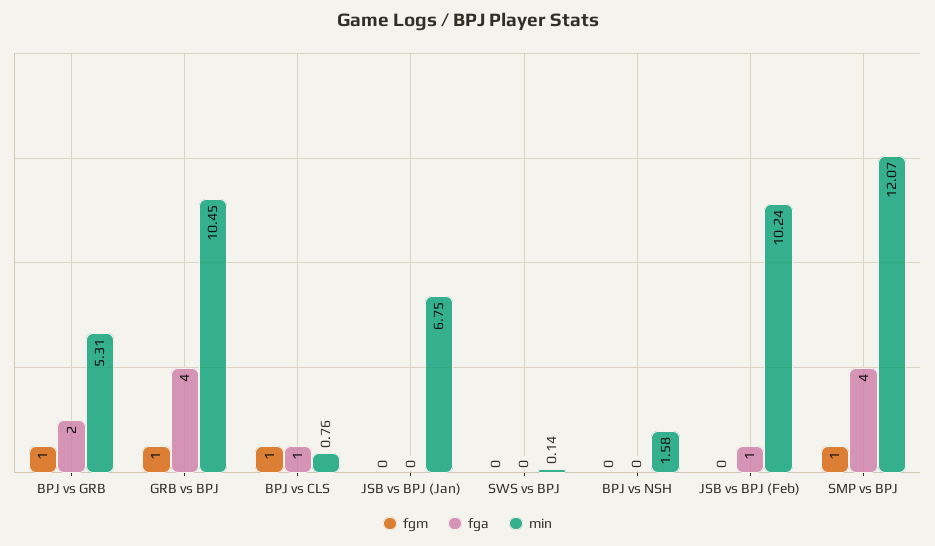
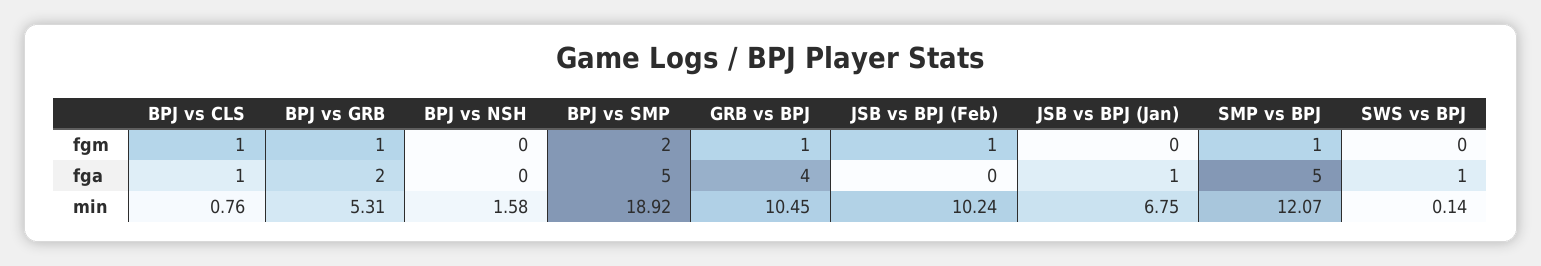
  {
    "fgm": {
      "BPJ vs GRB": 1,
      "GRB vs BPJ": 1,
      "BPJ vs CLS": 1,
      "JSB vs BPJ (Jan)": 0,
      "SWS vs BPJ": 0,
      "BPJ vs NSH": 0,
-     "JSB vs BPJ (Feb)": 0,
+     "JSB vs BPJ (Feb)": 1,
-     "SMP vs BPJ": 1
+     "SMP vs BPJ": 1,
+     "BPJ vs SMP": 2
    },
    "fga": {
      "BPJ vs GRB": 2,
      "GRB vs BPJ": 4,
      "BPJ vs CLS": 1,
-     "JSB vs BPJ (Jan)": 0,
+     "JSB vs BPJ (Jan)": 1,
-     "SWS vs BPJ": 0,
+     "SWS vs BPJ": 1,
      "BPJ vs NSH": 0,
-     "JSB vs BPJ (Feb)": 1,
+     "JSB vs BPJ (Feb)": 0,
-     "SMP vs BPJ": 4
+     "SMP vs BPJ": 5,
+     "BPJ vs SMP": 5
    },
    "min": {
      "BPJ vs GRB": 5.31,
      "GRB vs BPJ": 10.45,
      "BPJ vs CLS": 0.76,
      "JSB vs BPJ (Jan)": 6.75,
      "SWS vs BPJ": 0.14,
      "BPJ vs NSH": 1.58,
      "JSB vs BPJ (Feb)": 10.24,
-     "SMP vs BPJ": 12.07
+     "SMP vs BPJ": 12.07,
+     "BPJ vs SMP": 18.92
    }
  }

